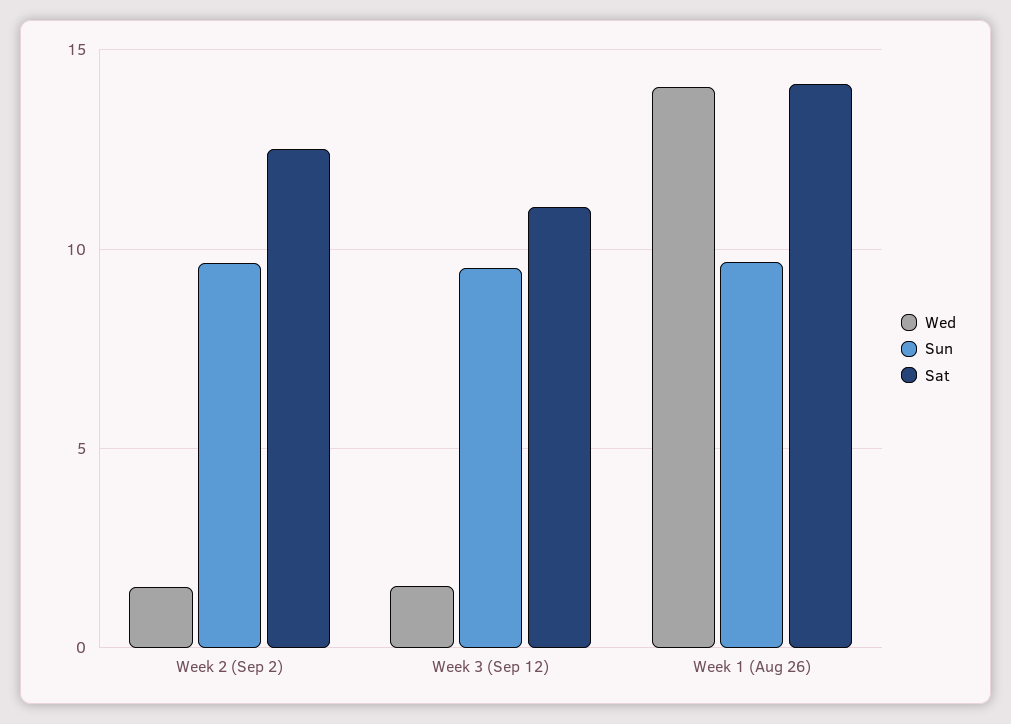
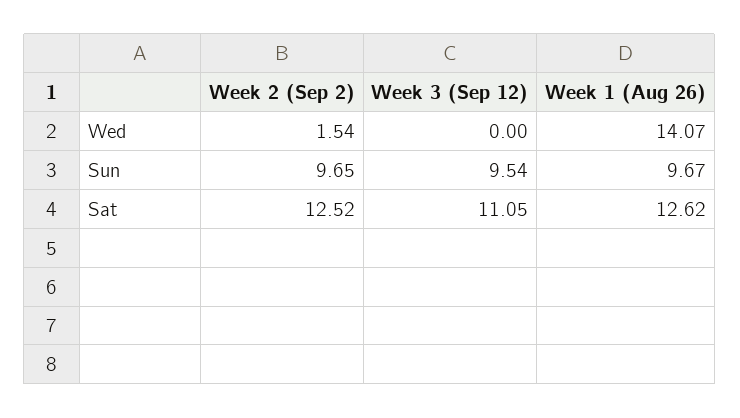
  {
    "Wed": {
      "Week 2 (Sep 2)": 1.54,
-     "Week 3 (Sep 12)": 1.5,
+     "Week 3 (Sep 12)": 0,
      "Week 1 (Aug 26)": 14.07
    },
    "Sun": {
      "Week 2 (Sep 2)": 9.65,
      "Week 3 (Sep 12)": 9.54,
      "Week 1 (Aug 26)": 9.67
    },
    "Sat": {
      "Week 2 (Sep 2)": 12.52,
      "Week 3 (Sep 12)": 11.05,
-     "Week 1 (Aug 26)": 14
+     "Week 1 (Aug 26)": 12.62
    }
  }

